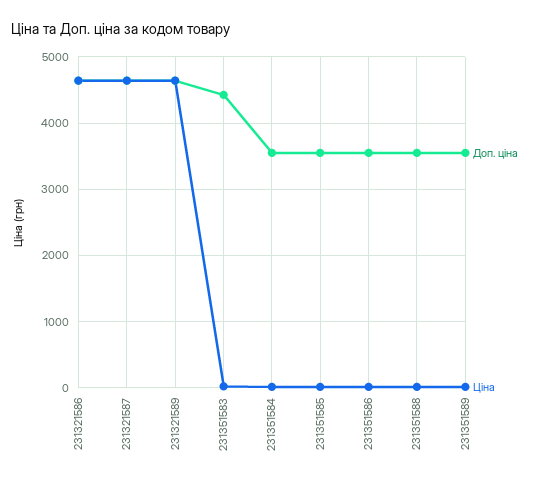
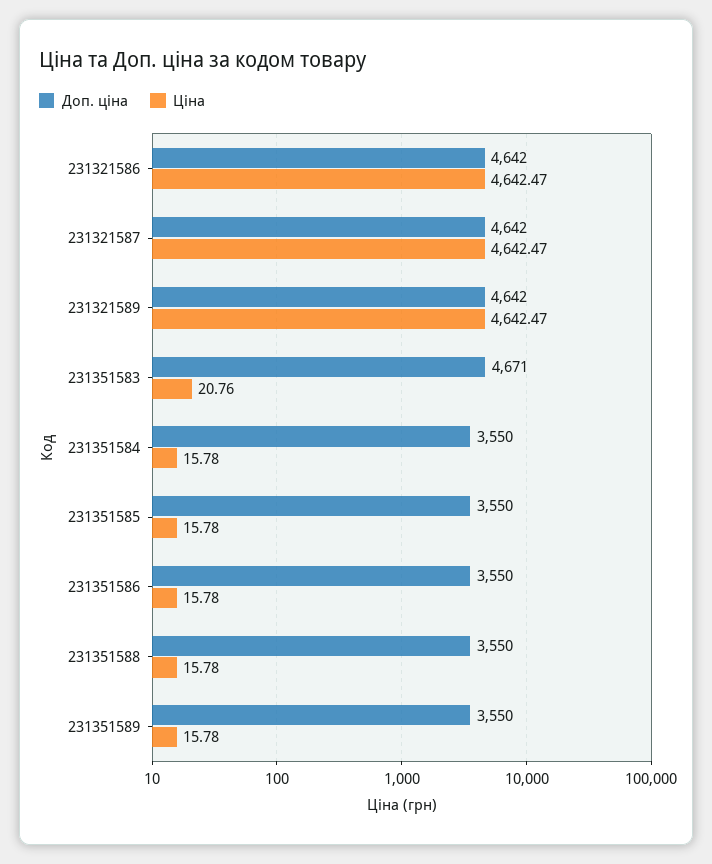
  {
    "Доп. ціна": {
      "231321586": 4642,
      "231321587": 4642,
      "231321589": 4642,
-     "231351583": 4400,
+     "231351583": 4671,
      "231351584": 3550,
      "231351585": 3550,
      "231351586": 3550,
      "231351588": 3550,
      "231351589": 3550
    },
    "Ціна": {
      "231321586": 4642.47,
      "231321587": 4642.47,
      "231321589": 4642.47,
      "231351583": 20.76,
      "231351584": 15.78,
      "231351585": 15.78,
      "231351586": 15.78,
      "231351588": 15.78,
      "231351589": 15.78
    }
  }

